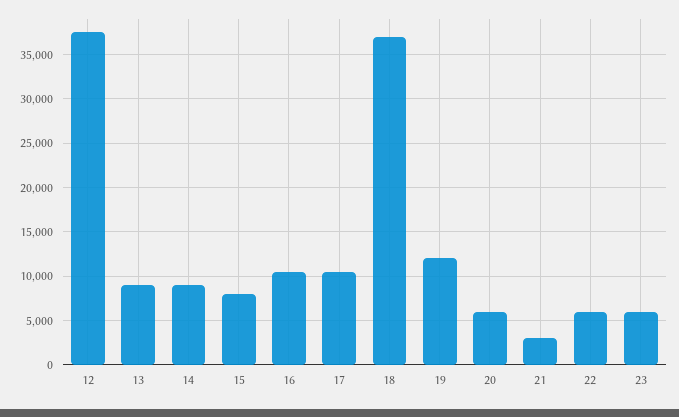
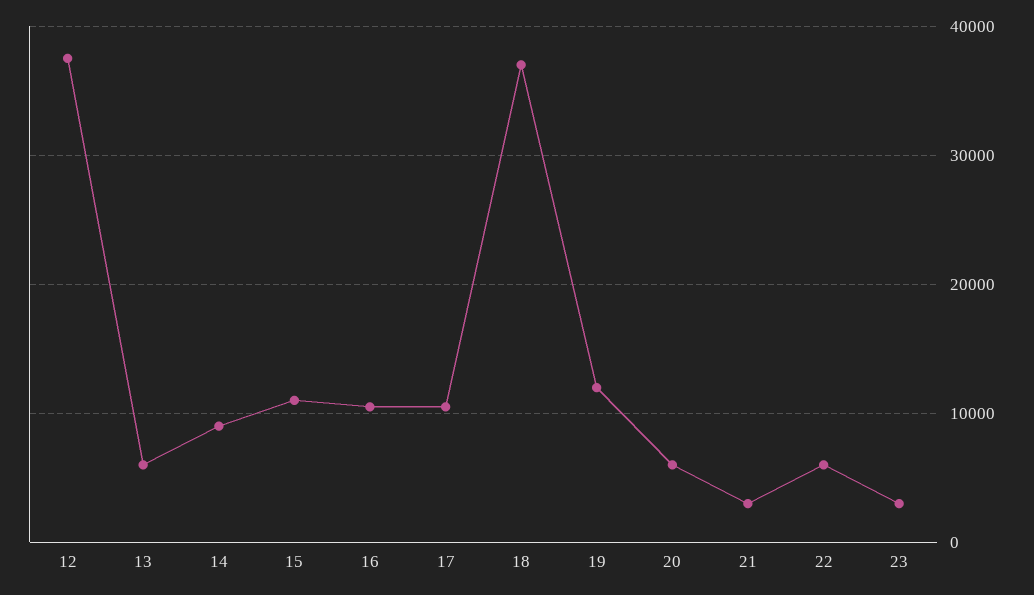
  {
    "12": 38000,
-   "13": 9000,
+   "13": 6000,
    "14": 9000,
-   "15": 8000,
+   "15": 11000,
    "16": 11000,
    "17": 11000,
    "18": 37000,
    "19": 12000,
    "20": 6000,
    "21": 3000,
    "22": 6000,
-   "23": 6000
+   "23": 3000
  }

